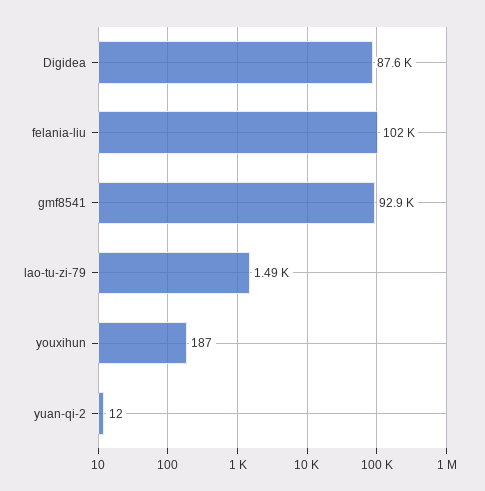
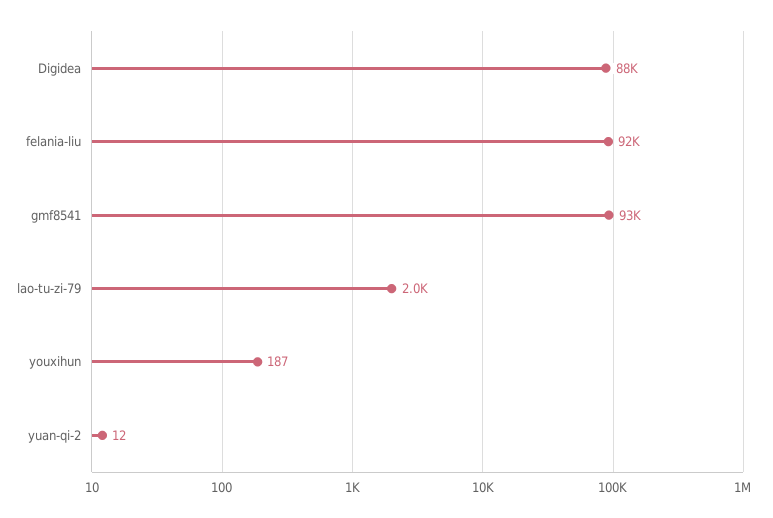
  {
    "Digidea": 87600,
-   "felania-liu": 102000,
+   "felania-liu": 92000,
    "gmf8541": 92900,
-   "lao-tu-zi-79": 1490,
+   "lao-tu-zi-79": 2000,
    "youxihun": 187,
    "yuan-qi-2": 12
  }

